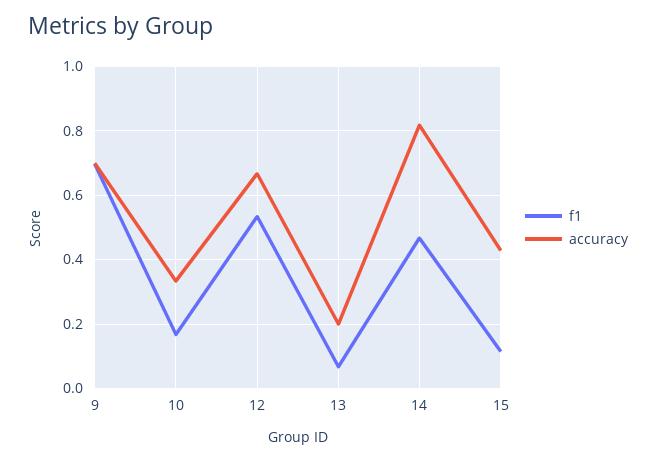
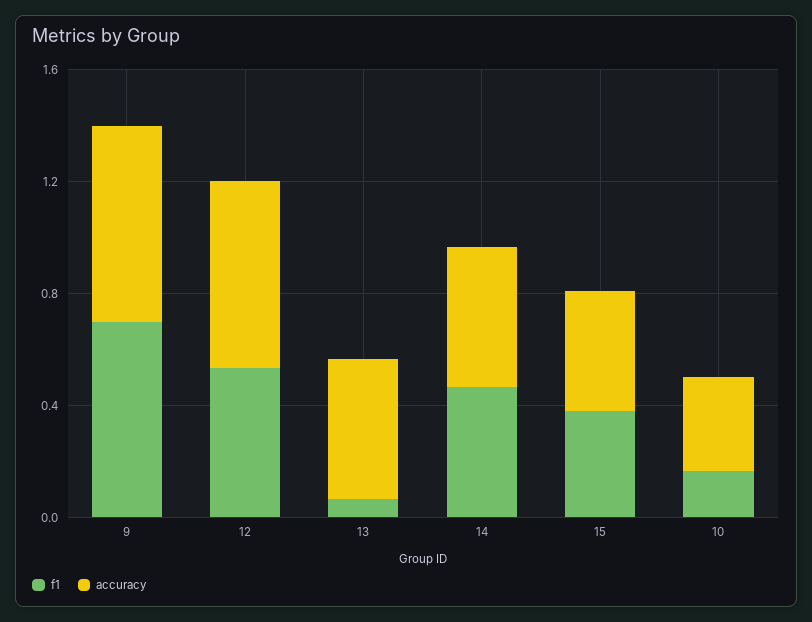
  {
    "f1": {
      "9": 0.7,
      "10": 0.16,
      "12": 0.54,
      "13": 0.06,
      "14": 0.46,
-     "15": 0.12
+     "15": 0.4
    },
    "accuracy": {
      "9": 0.7,
      "10": 0.34,
      "12": 0.66,
-     "13": 0.2,
+     "13": 0.5,
-     "14": 0.82,
+     "14": 0.5,
      "15": 0.42
    }
  }

